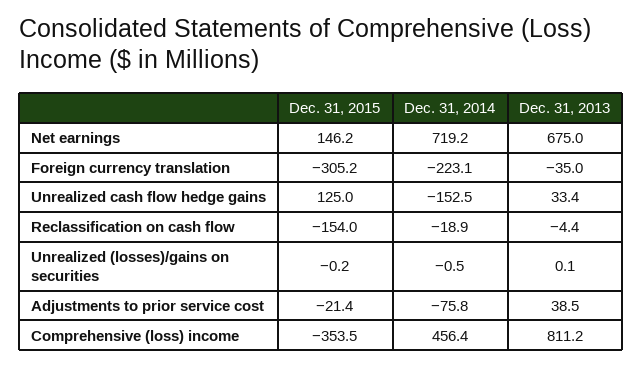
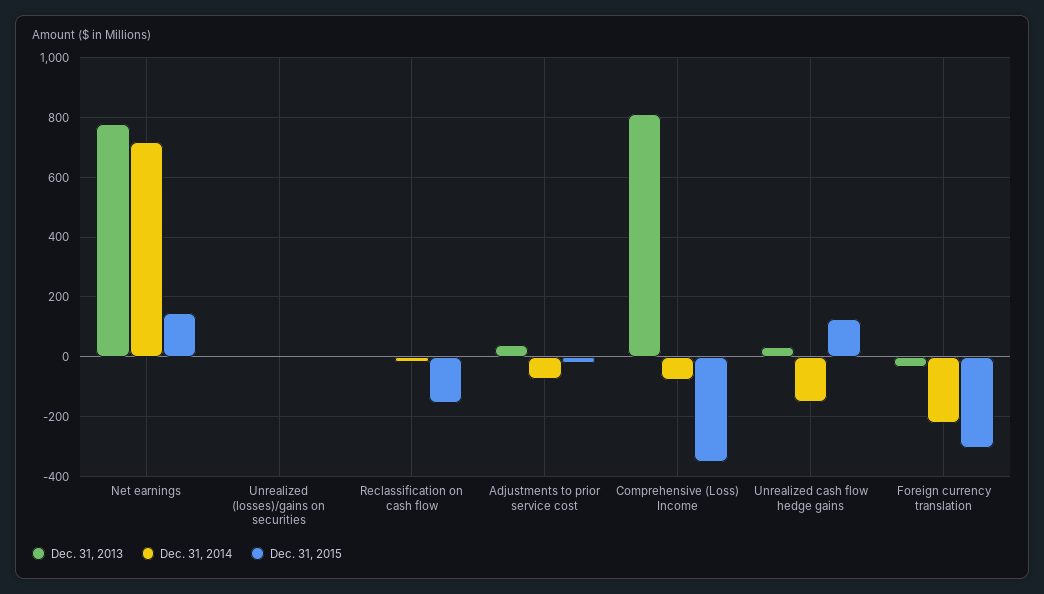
  {
    "Dec. 31, 2015": {
      "Net earnings": 146.2,
      "Foreign currency translation": -305.2,
      "Unrealized cash flow hedge gains": 125,
      "Reclassification on cash flow": -154,
      "Unrealized (losses)/gains on securities": -0.2,
      "Adjustments to prior service cost": -21.4,
      "Comprehensive (loss) income": -353.5
    },
    "Dec. 31, 2014": {
      "Net earnings": 719.2,
      "Foreign currency translation": -223.1,
      "Unrealized cash flow hedge gains": -152.5,
      "Reclassification on cash flow": -18.9,
      "Unrealized (losses)/gains on securities": -0.5,
      "Adjustments to prior service cost": -75.8,
-     "Comprehensive (loss) income": 456.4
+     "Comprehensive (loss) income": -75
    },
    "Dec. 31, 2013": {
-     "Net earnings": 675,
+     "Net earnings": 775,
      "Foreign currency translation": -35,
      "Unrealized cash flow hedge gains": 33.4,
      "Reclassification on cash flow": -4.4,
      "Unrealized (losses)/gains on securities": 0.1,
      "Adjustments to prior service cost": 38.5,
      "Comprehensive (loss) income": 811.2
    }
  }

